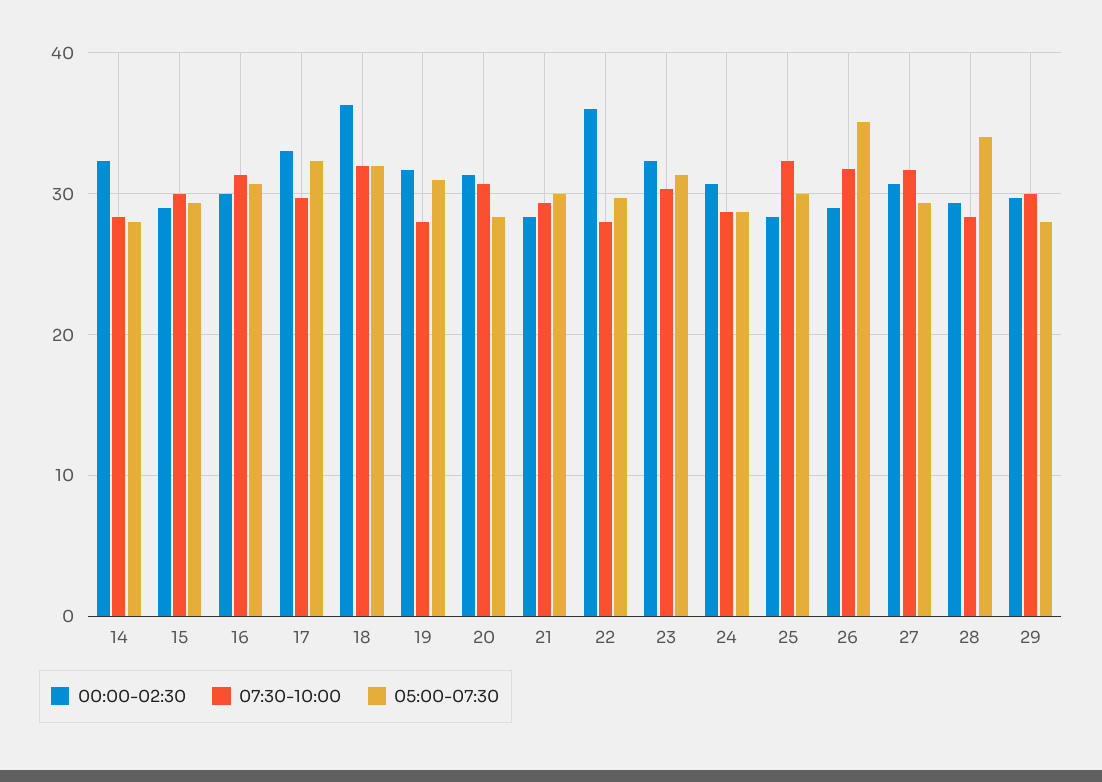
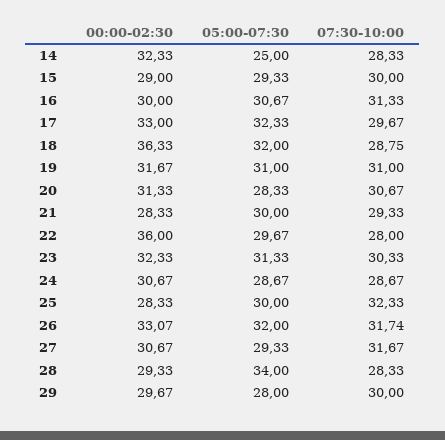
  {
    "00:00-02:30": {
      "14": 32.33,
      "15": 29,
      "16": 30,
      "17": 33,
      "18": 36.33,
      "19": 31.67,
      "20": 31.33,
      "21": 28.33,
      "22": 36,
      "23": 32.33,
      "24": 30.67,
      "25": 28.33,
-     "26": 29,
+     "26": 33.07,
      "27": 30.67,
      "28": 29.33,
      "29": 29.67
    },
    "07:30-10:00": {
      "14": 28.33,
      "15": 30,
      "16": 31.33,
      "17": 29.67,
-     "18": 32,
+     "18": 28.75,
-     "19": 28,
+     "19": 31,
      "20": 30.67,
      "21": 29.33,
      "22": 28,
      "23": 30.33,
      "24": 28.67,
      "25": 32.33,
      "26": 31.74,
      "27": 31.67,
      "28": 28.33,
      "29": 30
    },
    "05:00-07:30": {
-     "14": 28,
+     "14": 25,
      "15": 29.33,
      "16": 30.67,
      "17": 32.33,
      "18": 32,
      "19": 31,
      "20": 28.33,
      "21": 30,
      "22": 29.67,
      "23": 31.33,
      "24": 28.67,
      "25": 30,
-     "26": 35,
+     "26": 32,
      "27": 29.33,
      "28": 34,
      "29": 28
    }
  }

